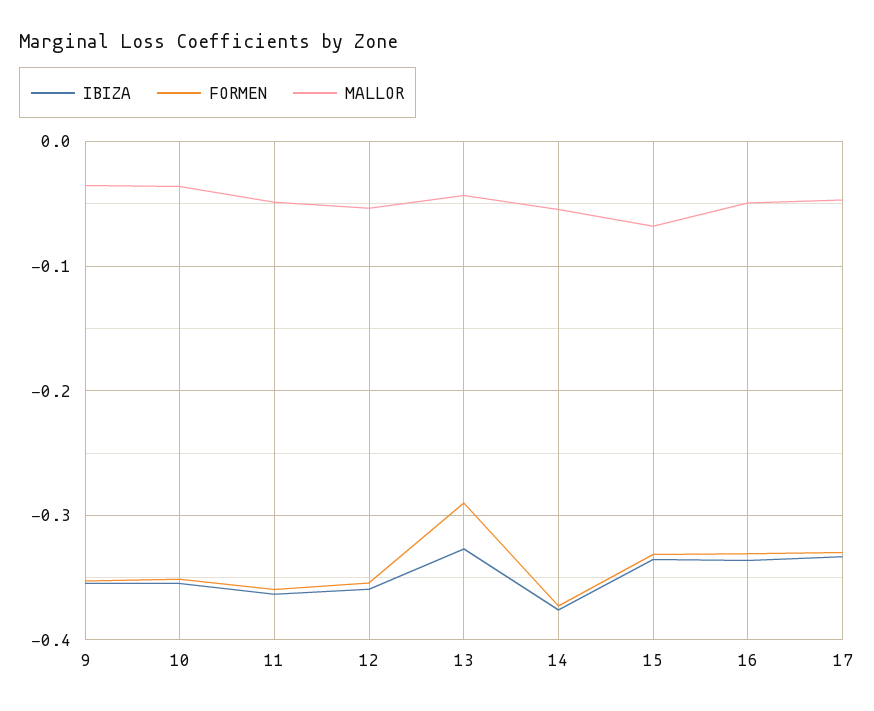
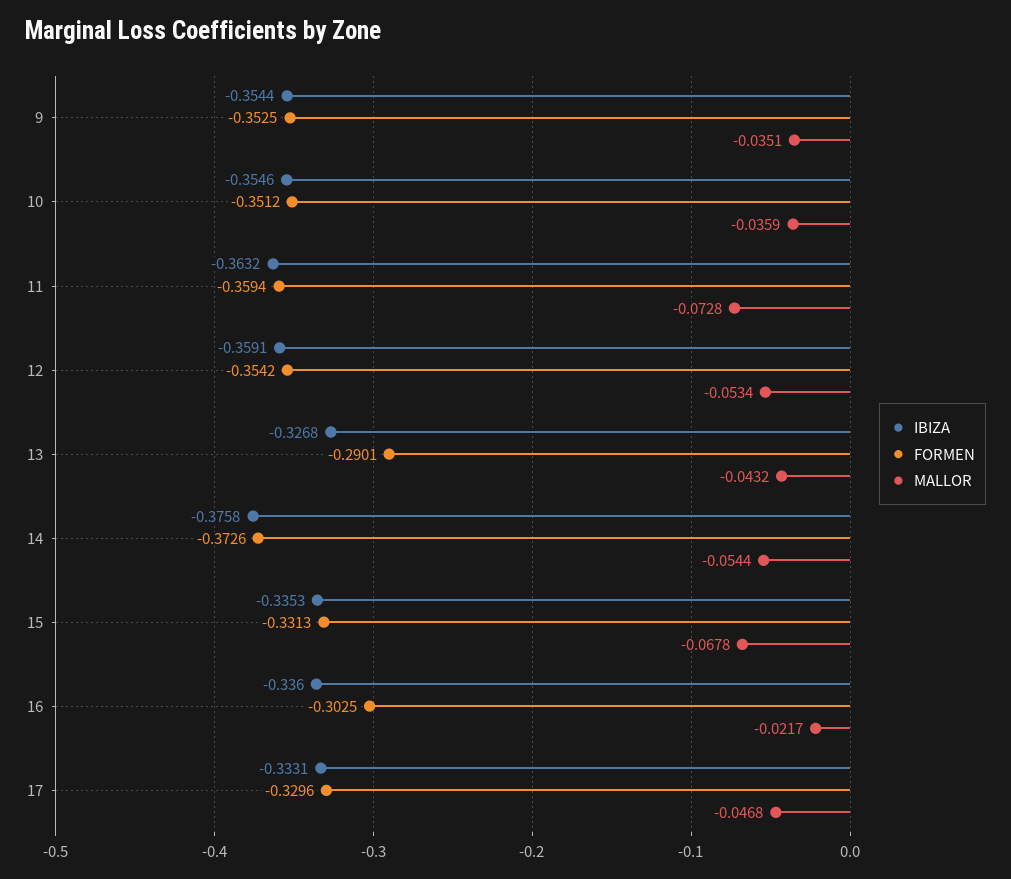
  {
    "IBIZA": {
      "9": -0.3544,
      "10": -0.3546,
      "11": -0.3632,
      "12": -0.3591,
      "13": -0.3268,
      "14": -0.3758,
      "15": -0.3353,
      "16": -0.336,
      "17": -0.3331
    },
    "FORMEN": {
      "9": -0.3525,
      "10": -0.3512,
      "11": -0.3594,
      "12": -0.3542,
      "13": -0.2901,
      "14": -0.3726,
      "15": -0.3313,
-     "16": -0.33,
+     "16": -0.3025,
      "17": -0.3296
    },
    "MALLOR": {
      "9": -0.0351,
      "10": -0.0359,
-     "11": -0.05,
+     "11": -0.0728,
      "12": -0.0534,
      "13": -0.0432,
      "14": -0.0544,
      "15": -0.0678,
-     "16": -0.05,
+     "16": -0.0217,
      "17": -0.0468
    }
  }

